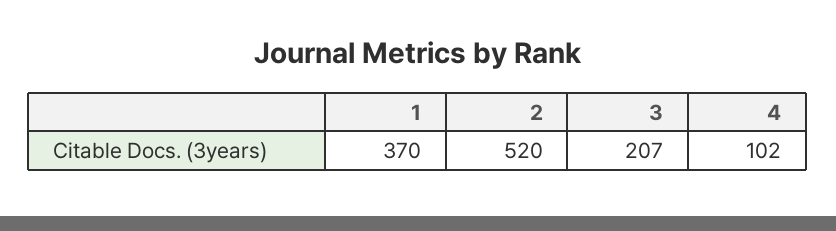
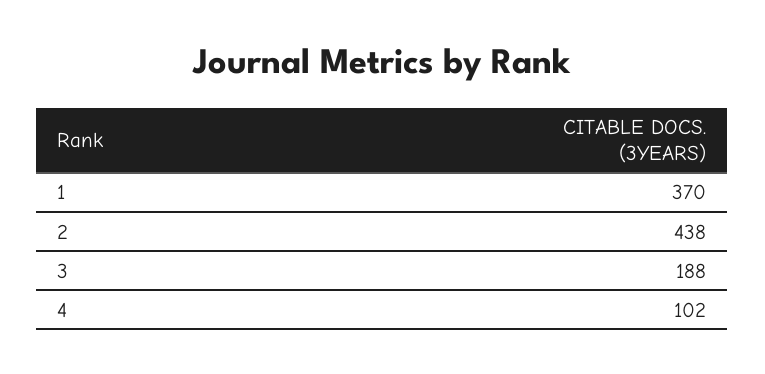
  {
    "1": 370,
-   "2": 520,
+   "2": 438,
-   "3": 207,
+   "3": 188,
    "4": 102
  }

